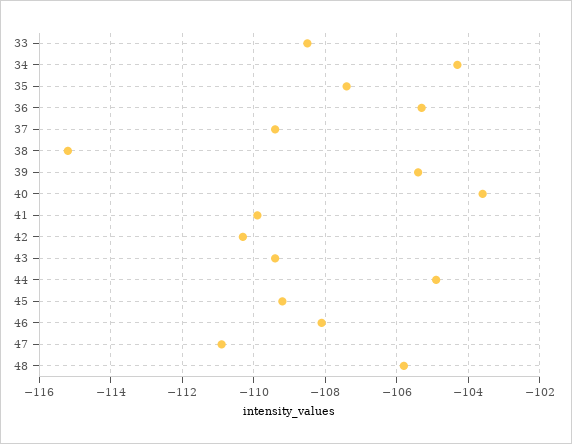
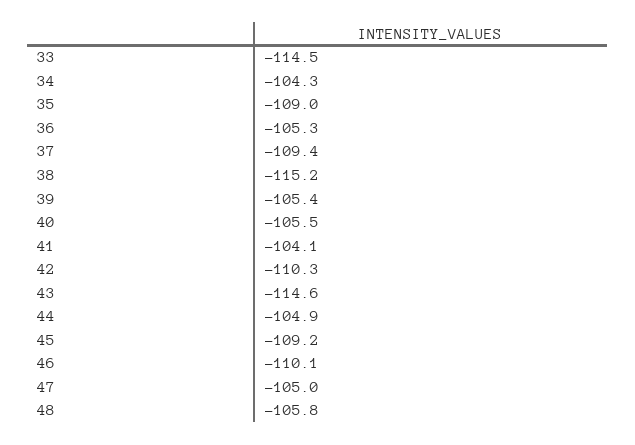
  {
-   "33": -108.5,
+   "33": -114.5,
    "34": -104.3,
-   "35": -107.5,
+   "35": -109,
    "36": -105.3,
    "37": -109.4,
    "38": -115.2,
    "39": -105.4,
-   "40": -103.5,
+   "40": -105.5,
-   "41": -110,
+   "41": -104.1,
    "42": -110.3,
-   "43": -109.5,
+   "43": -114.6,
    "44": -104.9,
    "45": -109.2,
-   "46": -108,
+   "46": -110.1,
-   "47": -111,
+   "47": -105,
    "48": -105.8
  }

